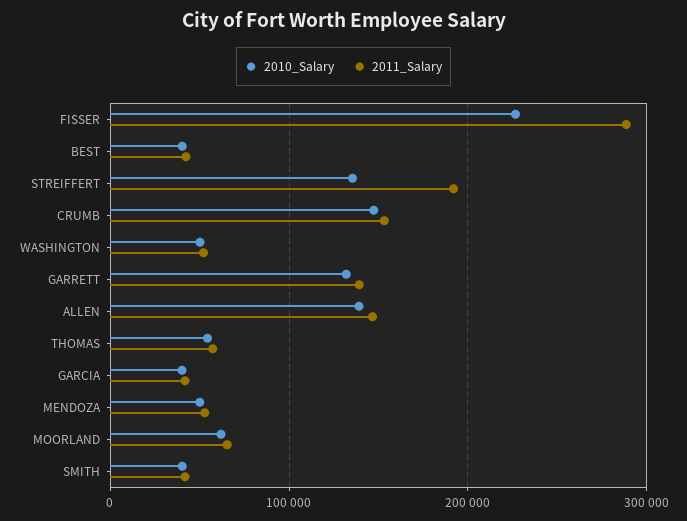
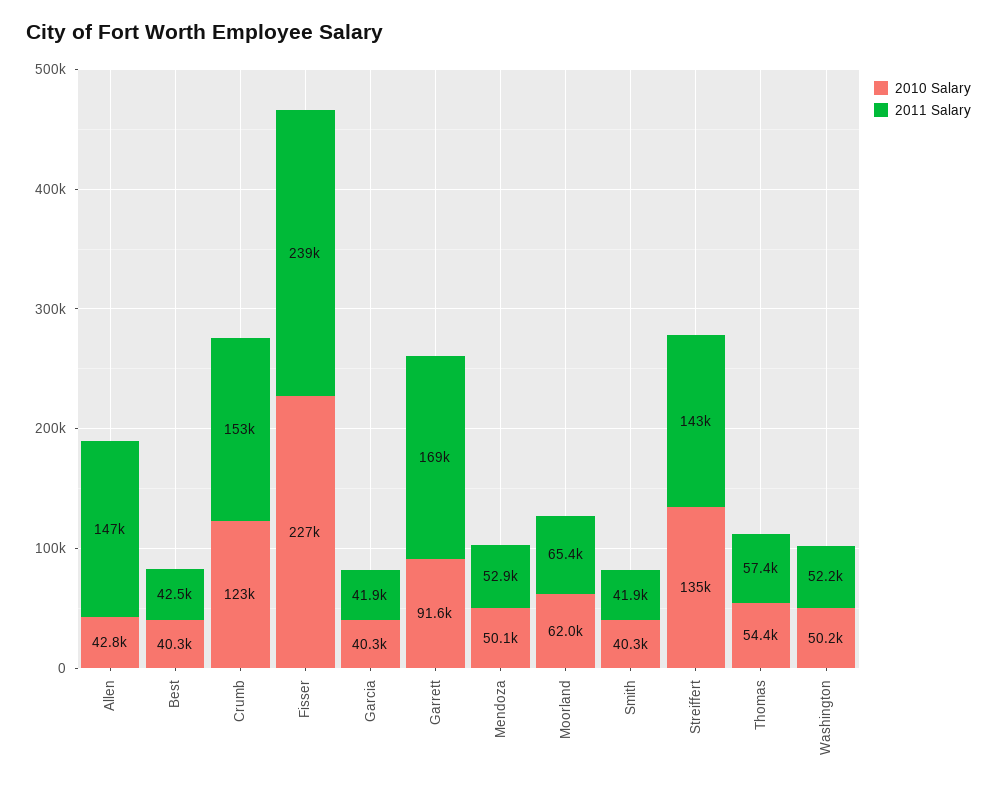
  {
    "2010_Salary": {
      "FISSER": 227000,
      "BEST": 40300,
      "STREIFFERT": 135000,
-     "CRUMB": 150000,
+     "CRUMB": 123000,
      "WASHINGTON": 50200,
-     "GARRETT": 130000,
+     "GARRETT": 91600,
-     "ALLEN": 140000,
+     "ALLEN": 42800,
      "THOMAS": 54400,
      "GARCIA": 40300,
      "MENDOZA": 50100,
      "MOORLAND": 62000,
      "SMITH": 40300
    },
    "2011_Salary": {
-     "FISSER": 290000,
+     "FISSER": 239000,
      "BEST": 42500,
-     "STREIFFERT": 190000,
+     "STREIFFERT": 143000,
      "CRUMB": 153000,
      "WASHINGTON": 52200,
-     "GARRETT": 140000,
+     "GARRETT": 169000,
      "ALLEN": 147000,
      "THOMAS": 57400,
      "GARCIA": 41900,
      "MENDOZA": 52900,
      "MOORLAND": 65400,
      "SMITH": 41900
    }
  }

